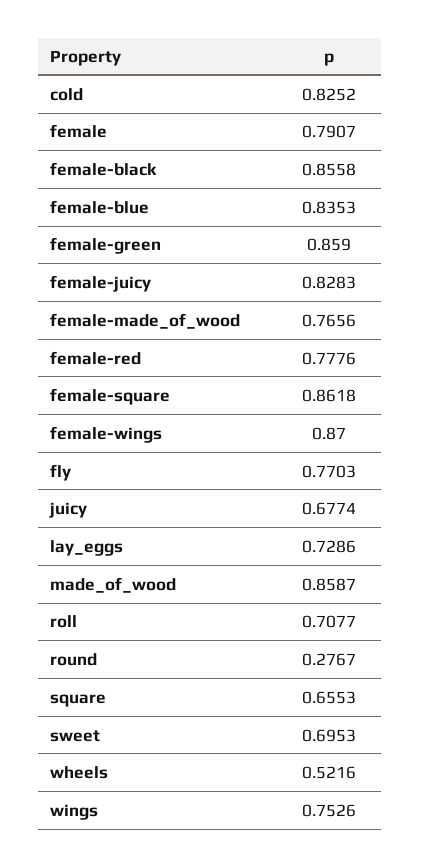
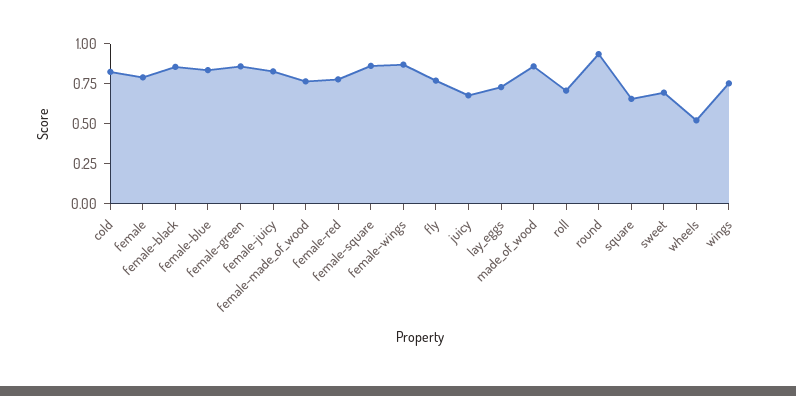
  {
    "cold": 0.8252,
    "female": 0.7907,
    "female-black": 0.8558,
    "female-blue": 0.8353,
    "female-green": 0.859,
    "female-juicy": 0.8283,
    "female-made_of_wood": 0.7656,
    "female-red": 0.7776,
    "female-square": 0.8618,
    "female-wings": 0.87,
    "fly": 0.7703,
    "juicy": 0.6774,
    "lay_eggs": 0.7286,
    "made_of_wood": 0.8587,
    "roll": 0.7077,
-   "round": 0.2767,
+   "round": 1,
    "square": 0.6553,
    "sweet": 0.6953,
    "wheels": 0.5216,
    "wings": 0.7526
  }

